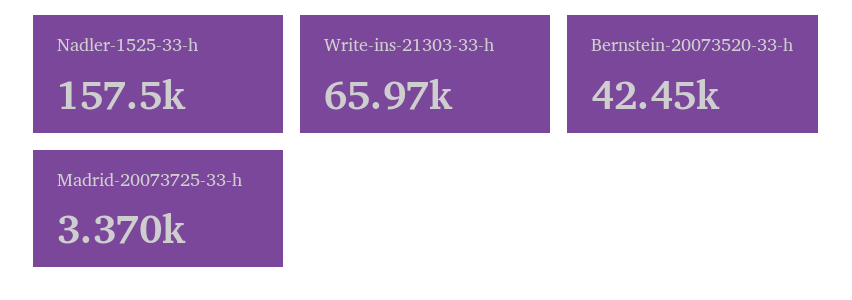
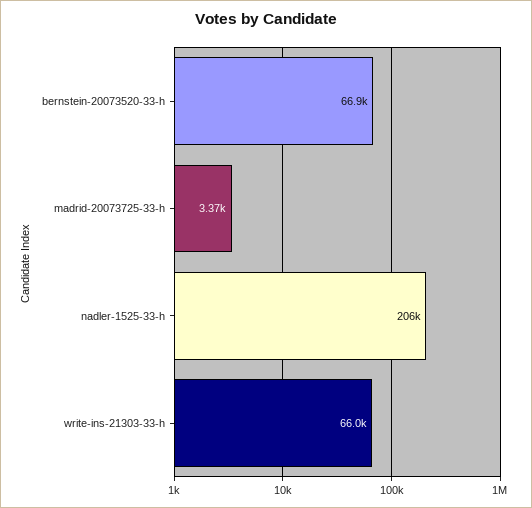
  {
-   "Nadler-1525-33-h": 157500,
+   "Nadler-1525-33-h": 206000,
    "Write-ins-21303-33-h": 65970,
-   "Bernstein-20073520-33-h": 42450,
+   "Bernstein-20073520-33-h": 66900,
    "Madrid-20073725-33-h": 3370
  }

